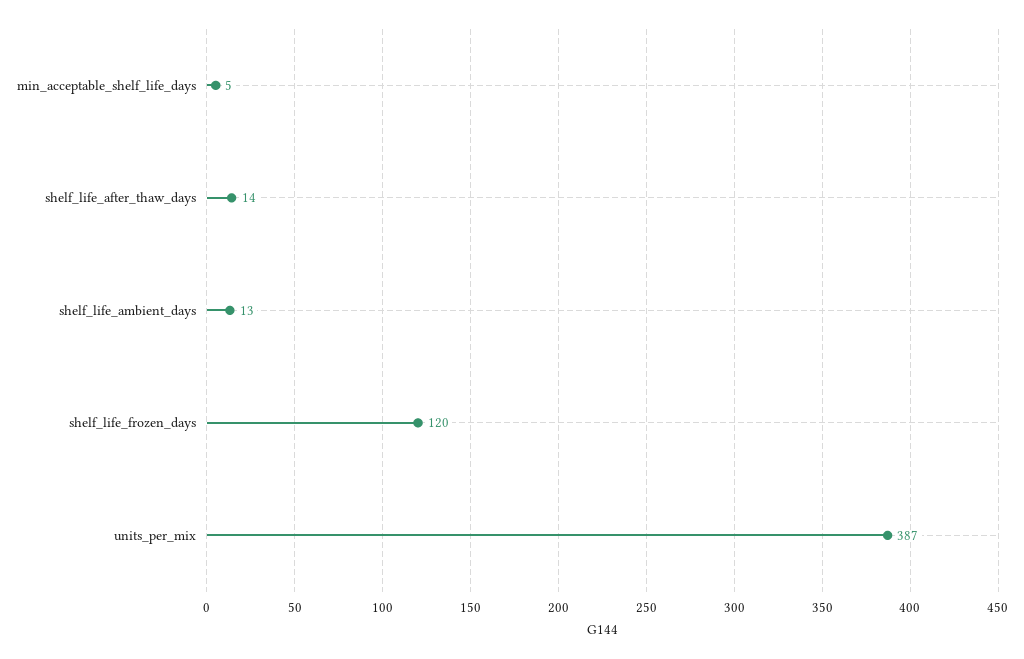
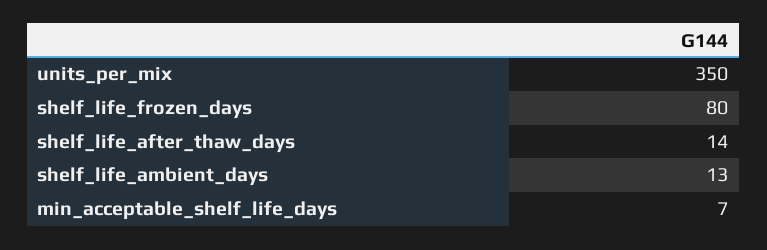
  {
-   "min_acceptable_shelf_life_days": 5,
+   "min_acceptable_shelf_life_days": 7,
    "shelf_life_after_thaw_days": 14,
    "shelf_life_ambient_days": 13,
-   "shelf_life_frozen_days": 120,
+   "shelf_life_frozen_days": 80,
-   "units_per_mix": 387
+   "units_per_mix": 350
  }

